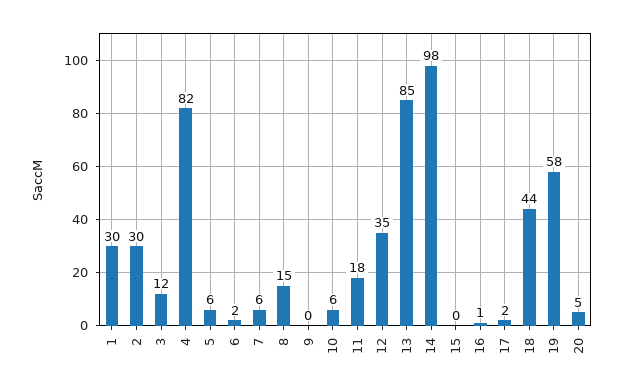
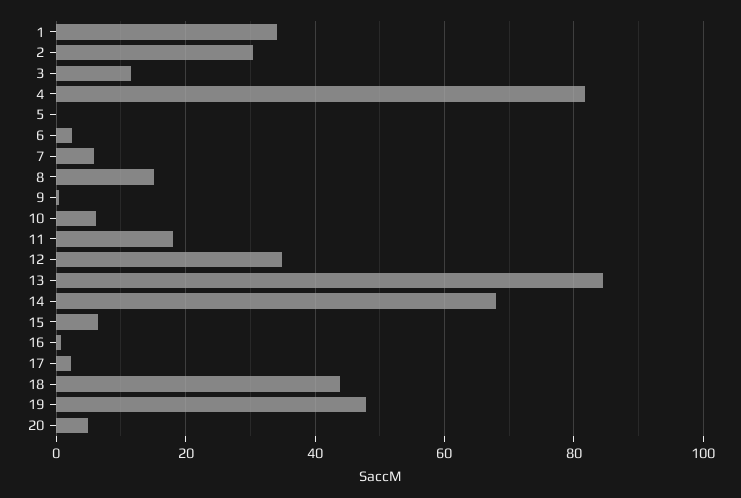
  {
-   "1": 30,
+   "1": 34,
    "2": 30,
    "3": 12,
    "4": 82,
-   "5": 6,
+   "5": 0,
    "6": 2,
    "7": 6,
    "8": 15,
    "9": 0,
    "10": 6,
    "11": 18,
    "12": 35,
    "13": 85,
-   "14": 98,
+   "14": 68,
-   "15": 0,
+   "15": 6,
    "16": 1,
    "17": 2,
    "18": 44,
-   "19": 58,
+   "19": 48,
    "20": 5
  }

